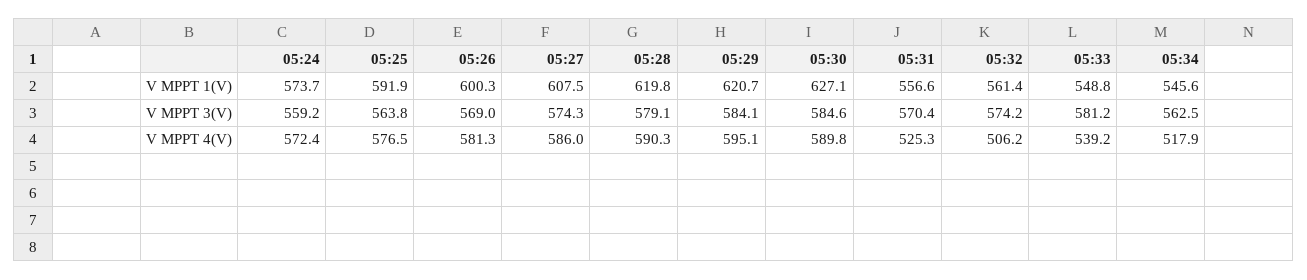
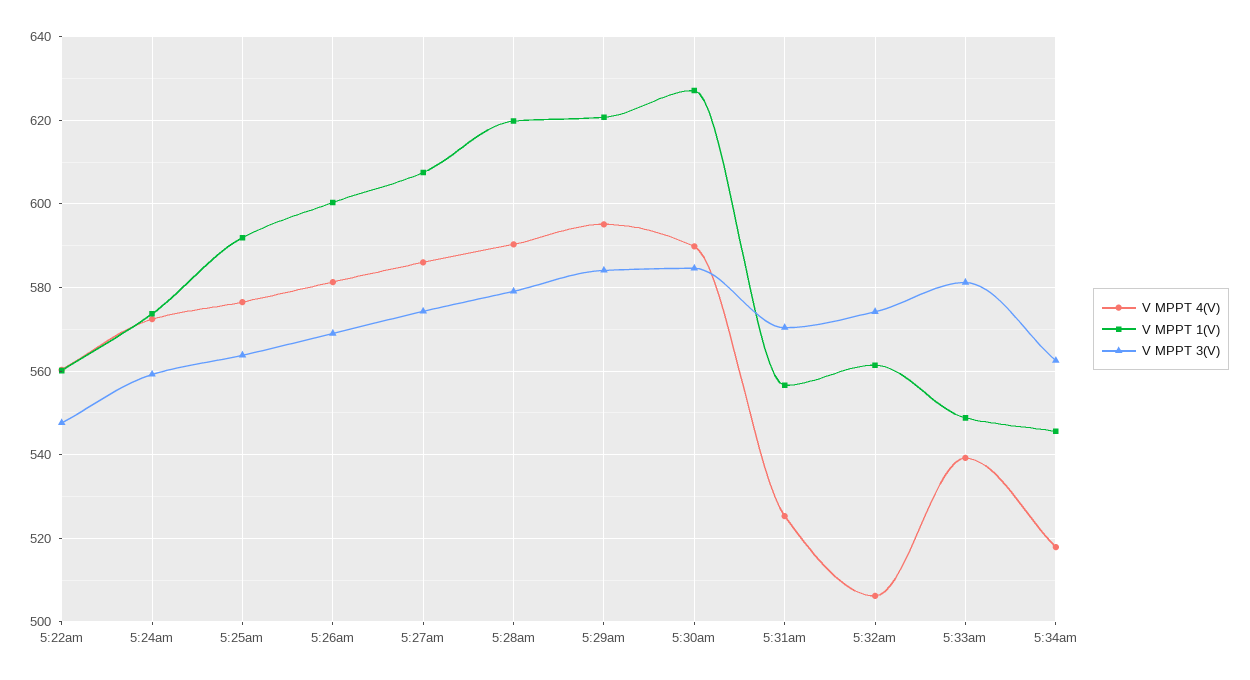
  {
    "V MPPT 1(V)": {
      "05:24": 573.7,
      "05:25": 591.9,
      "05:26": 600.3,
      "05:27": 607.5,
      "05:28": 619.8,
      "05:29": 620.7,
      "05:30": 627.1,
      "05:31": 556.6,
      "05:32": 561.4,
      "05:33": 548.8,
-     "05:34": 545.6
+     "05:34": 545.6,
+     "5:22am": 560
    },
    "V MPPT 3(V)": {
      "05:24": 559.2,
      "05:25": 563.8,
      "05:26": 569,
      "05:27": 574.3,
      "05:28": 579.1,
      "05:29": 584.1,
      "05:30": 584.6,
      "05:31": 570.4,
      "05:32": 574.2,
      "05:33": 581.2,
-     "05:34": 562.5
+     "05:34": 562.5,
+     "5:22am": 548
    },
    "V MPPT 4(V)": {
      "05:24": 572.4,
      "05:25": 576.5,
      "05:26": 581.3,
      "05:27": 586,
      "05:28": 590.3,
      "05:29": 595.1,
      "05:30": 589.8,
      "05:31": 525.3,
      "05:32": 506.2,
      "05:33": 539.2,
-     "05:34": 517.9
+     "05:34": 517.9,
+     "5:22am": 560
    }
  }

